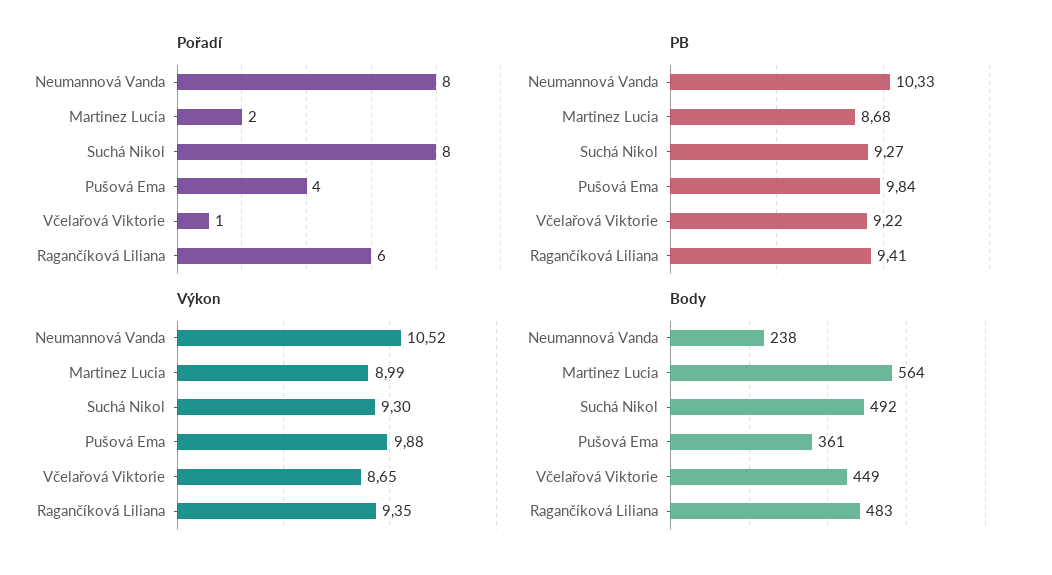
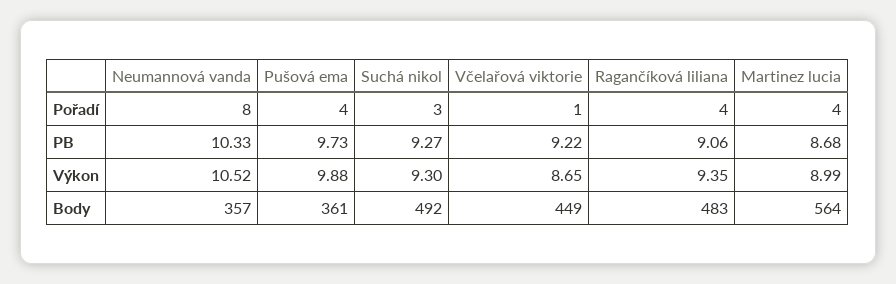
  {
    "Pořadí": {
      "Neumannová Vanda": 8,
-     "Martinez Lucia": 2,
+     "Martinez Lucia": 4,
-     "Suchá Nikol": 8,
+     "Suchá Nikol": 3,
      "Pušová Ema": 4,
      "Včelařová Viktorie": 1,
-     "Ragančíková Liliana": 6
+     "Ragančíková Liliana": 4
    },
    "PB": {
      "Neumannová Vanda": 10.33,
      "Martinez Lucia": 8.68,
      "Suchá Nikol": 9.27,
-     "Pušová Ema": 9.84,
+     "Pušová Ema": 9.73,
      "Včelařová Viktorie": 9.22,
-     "Ragančíková Liliana": 9.41
+     "Ragančíková Liliana": 9.06
    },
    "Výkon": {
      "Neumannová Vanda": 10.52,
      "Martinez Lucia": 8.99,
      "Suchá Nikol": 9.3,
      "Pušová Ema": 9.88,
      "Včelařová Viktorie": 8.65,
      "Ragančíková Liliana": 9.35
    },
    "Body": {
-     "Neumannová Vanda": 238,
+     "Neumannová Vanda": 357,
      "Martinez Lucia": 564,
      "Suchá Nikol": 492,
      "Pušová Ema": 361,
      "Včelařová Viktorie": 449,
      "Ragančíková Liliana": 483
    }
  }

